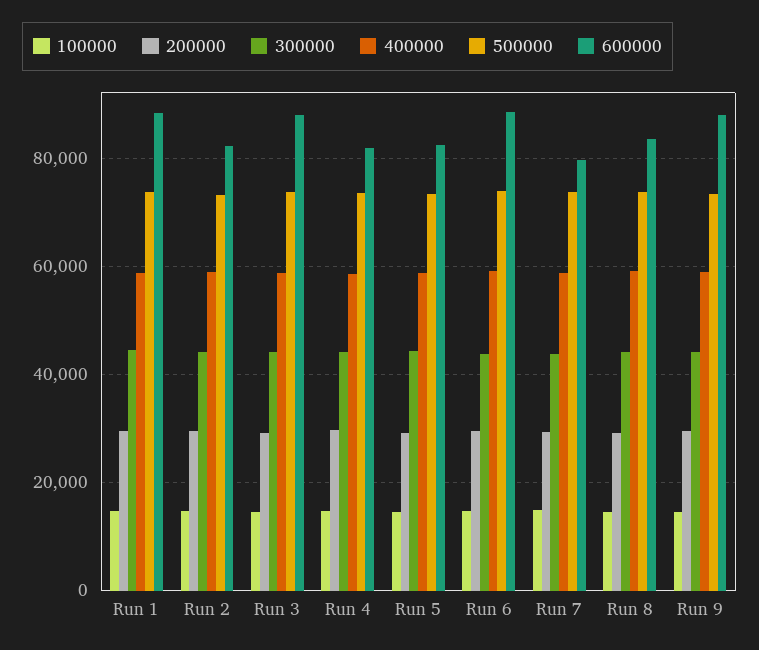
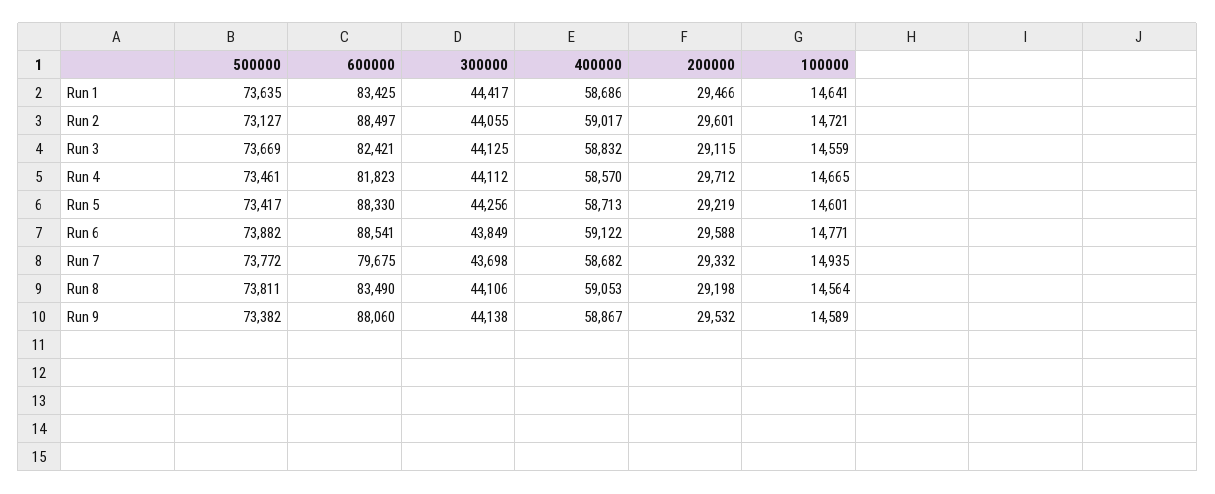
  {
    "100000": {
      "Run 1": 14641,
      "Run 2": 14721,
      "Run 3": 14559,
      "Run 4": 14665,
      "Run 5": 14601,
      "Run 6": 14771,
      "Run 7": 14935,
      "Run 8": 14564,
      "Run 9": 14589
    },
    "200000": {
      "Run 1": 29466,
      "Run 2": 29601,
      "Run 3": 29115,
      "Run 4": 29712,
      "Run 5": 29219,
      "Run 6": 29588,
      "Run 7": 29332,
      "Run 8": 29198,
      "Run 9": 29532
    },
    "300000": {
      "Run 1": 44417,
      "Run 2": 44055,
      "Run 3": 44125,
      "Run 4": 44112,
      "Run 5": 44256,
      "Run 6": 43849,
      "Run 7": 43698,
      "Run 8": 44106,
      "Run 9": 44138
    },
    "400000": {
      "Run 1": 58686,
      "Run 2": 59017,
      "Run 3": 58832,
      "Run 4": 58570,
      "Run 5": 58713,
      "Run 6": 59122,
      "Run 7": 58682,
      "Run 8": 59053,
      "Run 9": 58867
    },
    "500000": {
      "Run 1": 73635,
      "Run 2": 73127,
      "Run 3": 73669,
      "Run 4": 73461,
      "Run 5": 73417,
      "Run 6": 73882,
      "Run 7": 73772,
      "Run 8": 73811,
      "Run 9": 73382
    },
    "600000": {
-     "Run 1": 88000,
+     "Run 1": 83425,
-     "Run 2": 82000,
+     "Run 2": 88497,
-     "Run 3": 88000,
+     "Run 3": 82421,
      "Run 4": 81823,
-     "Run 5": 82000,
+     "Run 5": 88330,
      "Run 6": 88541,
      "Run 7": 79675,
      "Run 8": 83490,
      "Run 9": 88060
    }
  }

